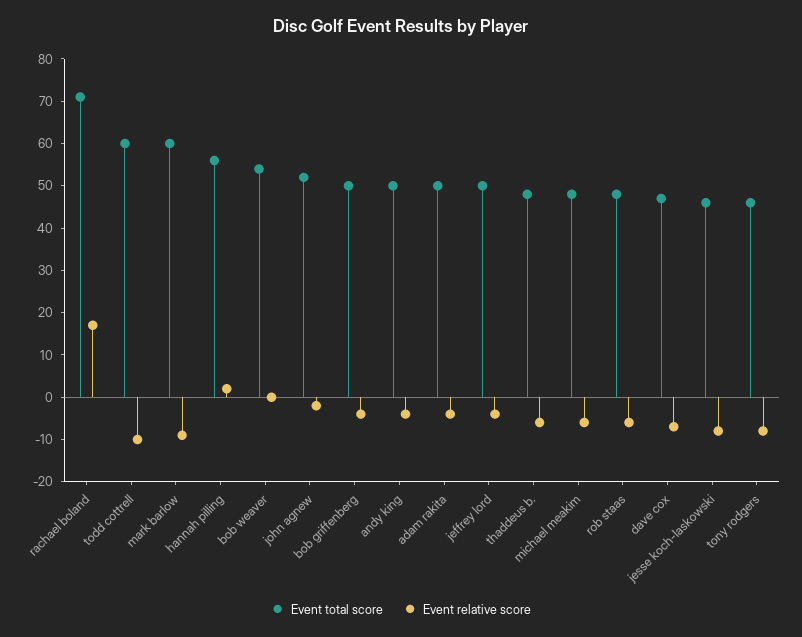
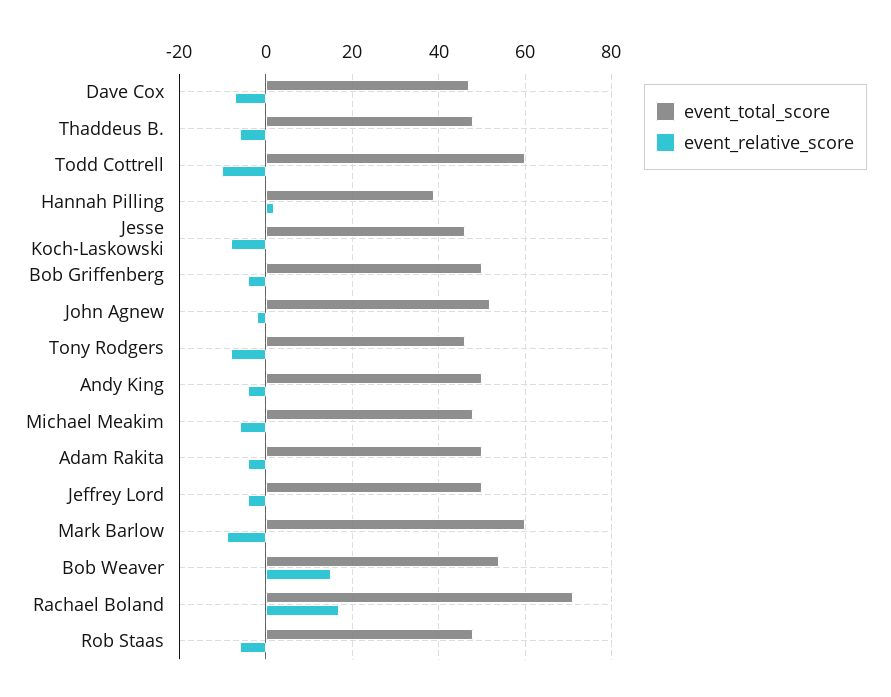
  {
    "Event total score": {
      "rachael boland": 70,
      "todd cottrell": 60,
      "mark barlow": 60,
-     "hannah pilling": 55,
+     "hannah pilling": 40,
      "bob weaver": 55,
      "john agnew": 50,
      "bob griffenberg": 50,
      "andy king": 50,
      "adam rakita": 50,
      "jeffrey lord": 50,
      "thaddeus b.": 50,
      "michael meakim": 50,
      "rob staas": 50,
      "dave cox": 45,
      "jesse koch-laskowski": 45,
      "tony rodgers": 45
    },
    "Event relative score": {
      "rachael boland": 15,
      "todd cottrell": -10,
      "mark barlow": -10,
      "hannah pilling": 0,
-     "bob weaver": 0,
+     "bob weaver": 15,
      "john agnew": 0,
      "bob griffenberg": -5,
      "andy king": -5,
      "adam rakita": -5,
      "jeffrey lord": -5,
      "thaddeus b.": -5,
      "michael meakim": -5,
      "rob staas": -5,
      "dave cox": -5,
      "jesse koch-laskowski": -10,
      "tony rodgers": -10
    }
  }

